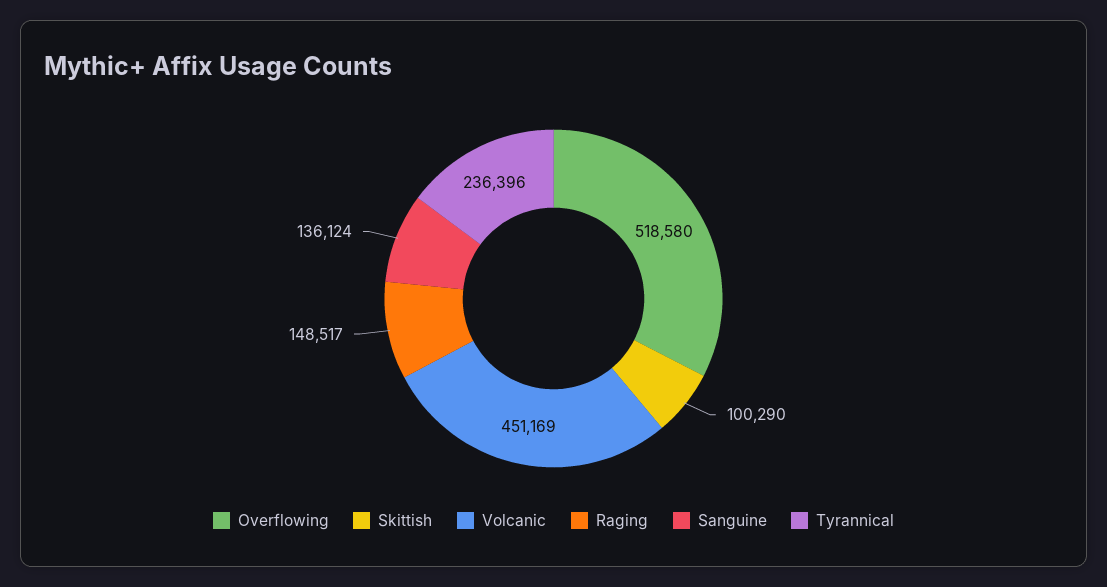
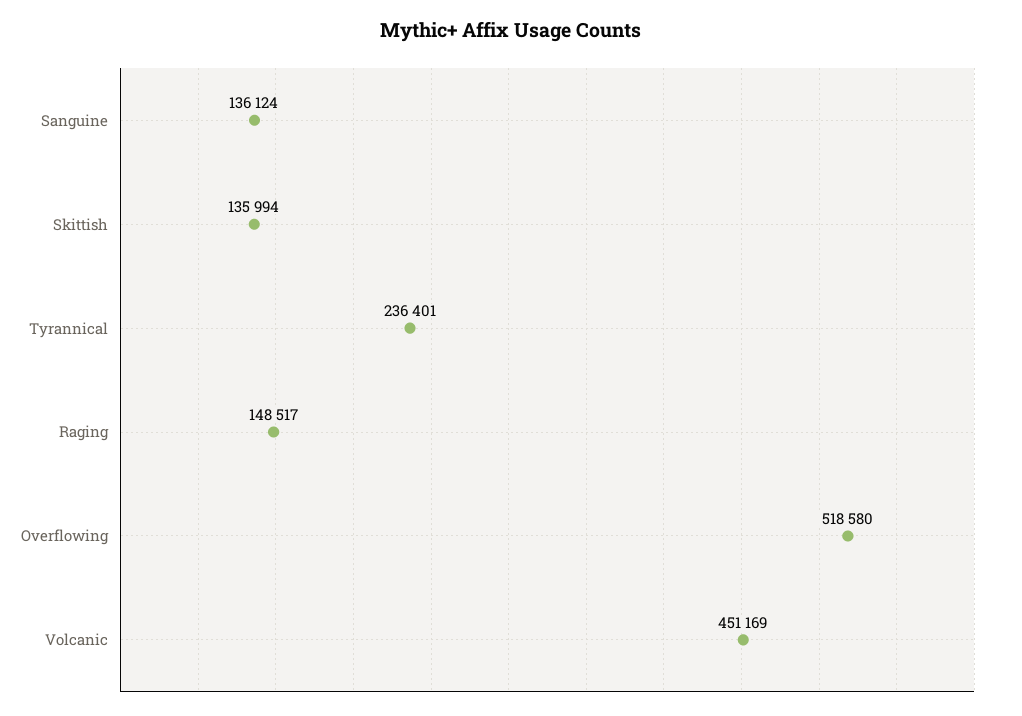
  {
    "Overflowing": 518580,
-   "Skittish": 100290,
+   "Skittish": 135994,
    "Volcanic": 451169,
    "Raging": 148517,
    "Sanguine": 136124,
-   "Tyrannical": 236396
+   "Tyrannical": 236401
  }

